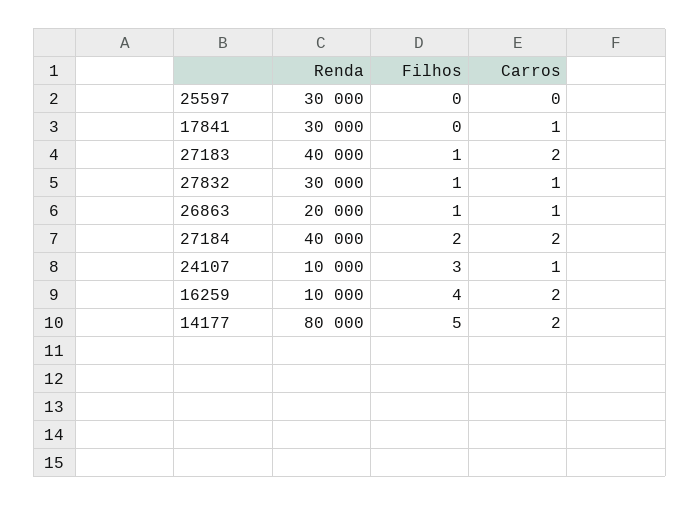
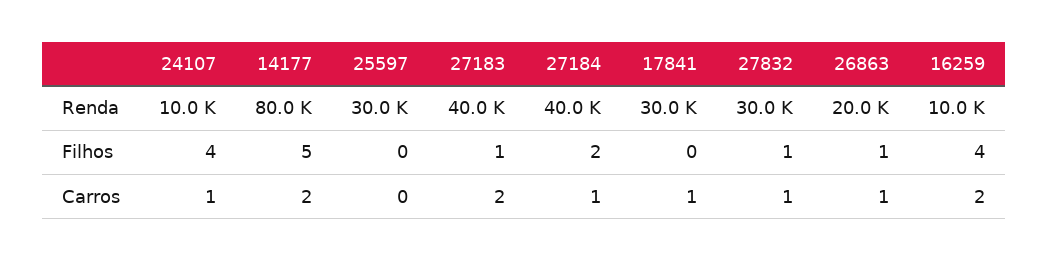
  {
    "Renda": {
      "25597": 30000,
      "17841": 30000,
      "27183": 40000,
      "27832": 30000,
      "26863": 20000,
      "27184": 40000,
      "24107": 10000,
      "16259": 10000,
      "14177": 80000
    },
    "Filhos": {
      "25597": 0,
      "17841": 0,
      "27183": 1,
      "27832": 1,
      "26863": 1,
      "27184": 2,
-     "24107": 3,
+     "24107": 4,
      "16259": 4,
      "14177": 5
    },
    "Carros": {
      "25597": 0,
      "17841": 1,
      "27183": 2,
      "27832": 1,
      "26863": 1,
-     "27184": 2,
+     "27184": 1,
      "24107": 1,
      "16259": 2,
      "14177": 2
    }
  }

